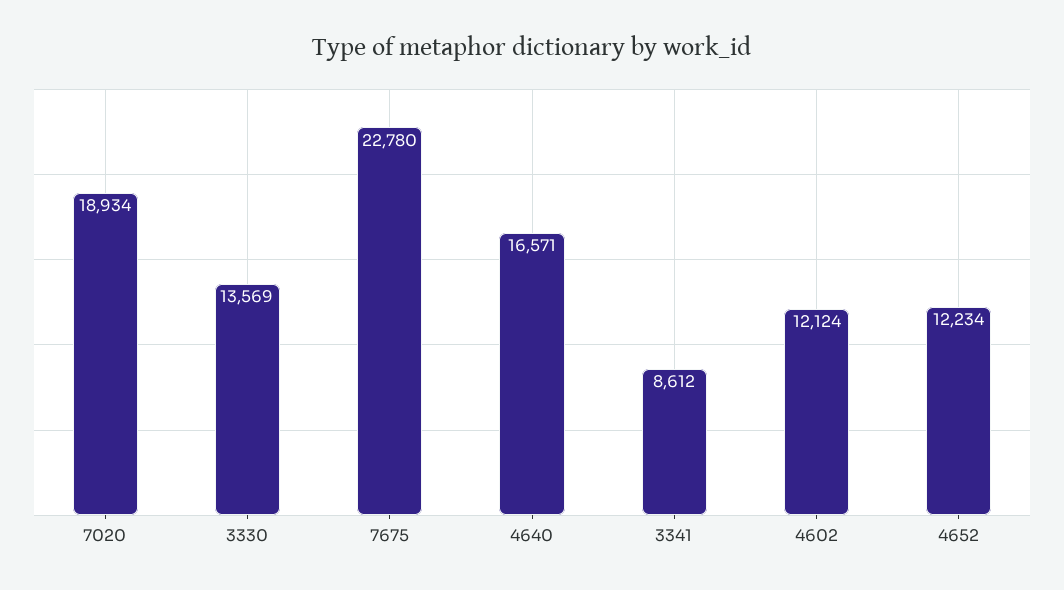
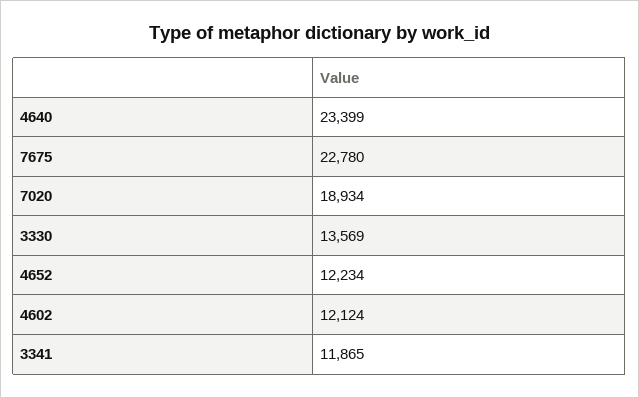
  {
    "7020": 18934,
    "3330": 13569,
    "7675": 22780,
-   "4640": 16571,
+   "4640": 23399,
-   "3341": 8612,
+   "3341": 11865,
    "4602": 12124,
    "4652": 12234
  }

